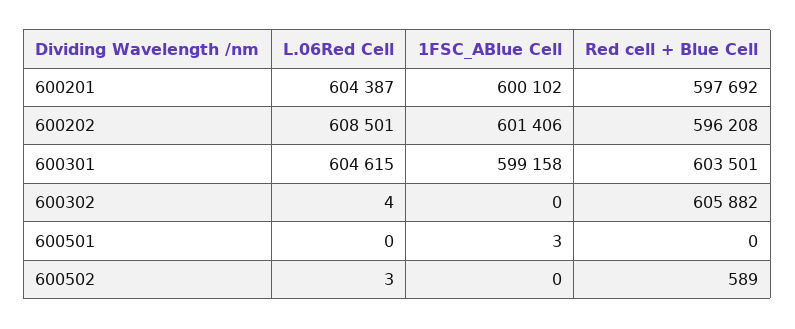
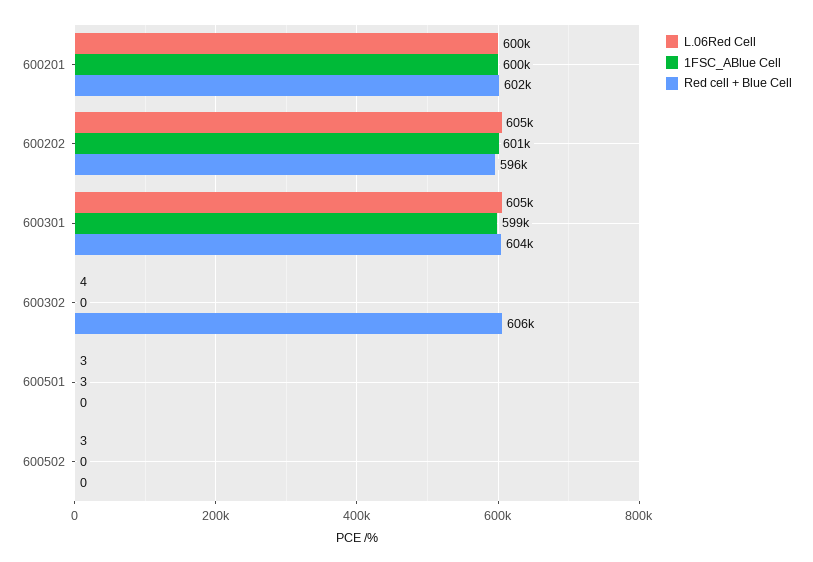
  {
    "L.06Red Cell": {
-     "600201": 604387,
+     "600201": 600000,
-     "600202": 608501,
+     "600202": 605000,
      "600301": 604615,
      "600302": 4,
-     "600501": 0,
+     "600501": 3,
      "600502": 3
    },
    "1FSC_ABlue Cell": {
      "600201": 600102,
      "600202": 601406,
      "600301": 599158,
      "600302": 0,
      "600501": 3,
      "600502": 0
    },
    "Red cell + Blue Cell": {
-     "600201": 597692,
+     "600201": 602000,
      "600202": 596208,
      "600301": 603501,
      "600302": 605882,
      "600501": 0,
-     "600502": 589
+     "600502": 0
    }
  }

